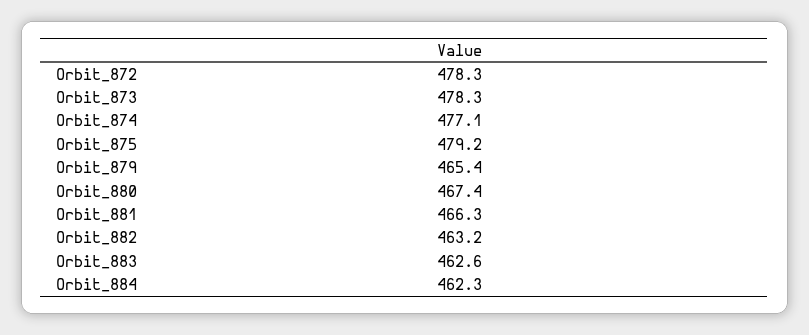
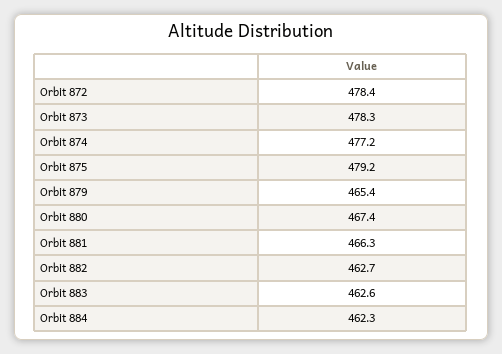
  {
-   "Orbit_872": 478.3,
+   "Orbit_872": 478.4,
    "Orbit_873": 478.3,
-   "Orbit_874": 477.1,
+   "Orbit_874": 477.2,
    "Orbit_875": 479.2,
    "Orbit_879": 465.4,
    "Orbit_880": 467.4,
    "Orbit_881": 466.3,
-   "Orbit_882": 463.2,
+   "Orbit_882": 462.7,
    "Orbit_883": 462.6,
    "Orbit_884": 462.3
  }

